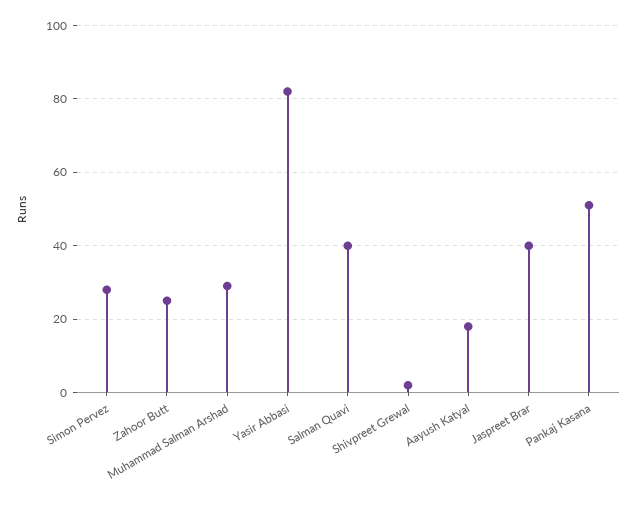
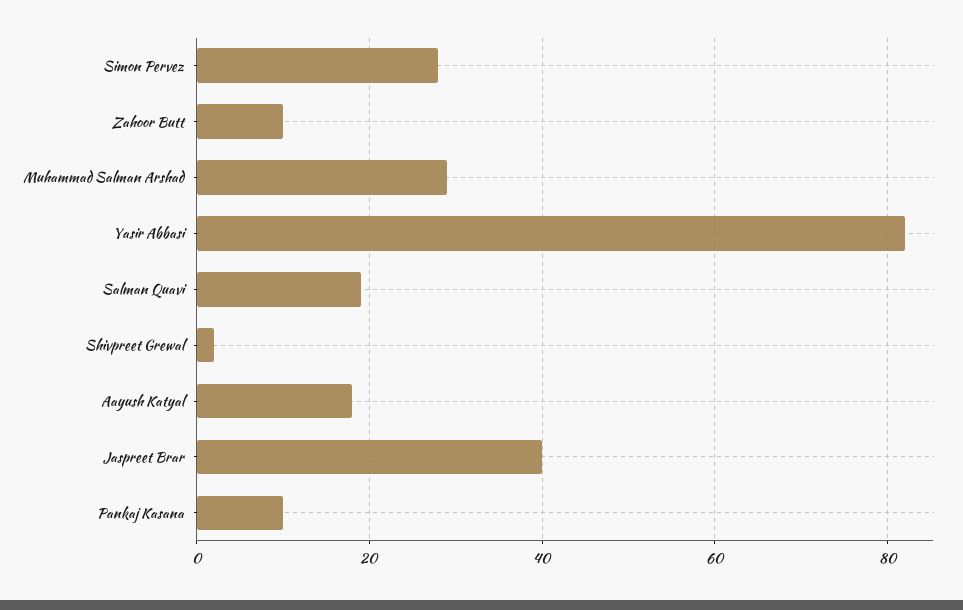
  {
    "Simon Pervez": 30,
-   "Zahoor Butt": 25,
+   "Zahoor Butt": 10,
    "Muhammad Salman Arshad": 30,
    "Yasir Abbasi": 80,
-   "Salman Quavi": 40,
+   "Salman Quavi": 20,
    "Shivpreet Grewal": 0,
    "Aayush Katyal": 20,
    "Jaspreet Brar": 40,
-   "Pankaj Kasana": 50
+   "Pankaj Kasana": 10
  }

